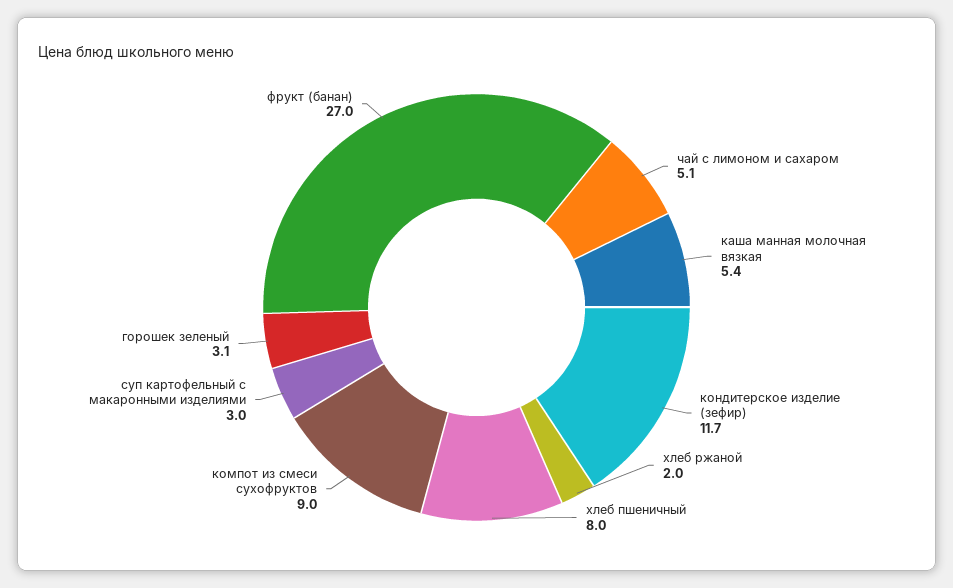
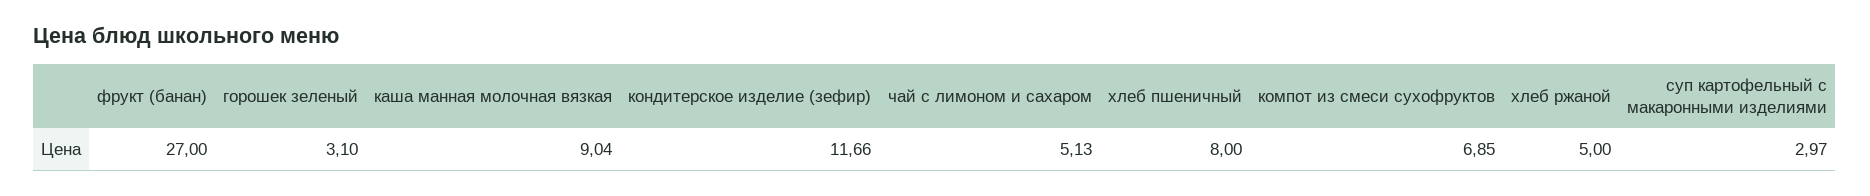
  {
    "чай с лимоном и сахаром": 5.13,
-   "каша манная молочная вязкая": 5.4,
+   "каша манная молочная вязкая": 9.04,
    "кондитерское изделие (зефир)": 11.66,
-   "хлеб ржаной": 2,
+   "хлеб ржаной": 5,
    "хлеб пшеничный": 8,
-   "компот из смеси сухофруктов": 9,
+   "компот из смеси сухофруктов": 6.85,
    "суп картофельный с макаронными изделиями": 2.97,
    "горошек зеленый": 3.1,
    "фрукт (банан)": 27
  }

